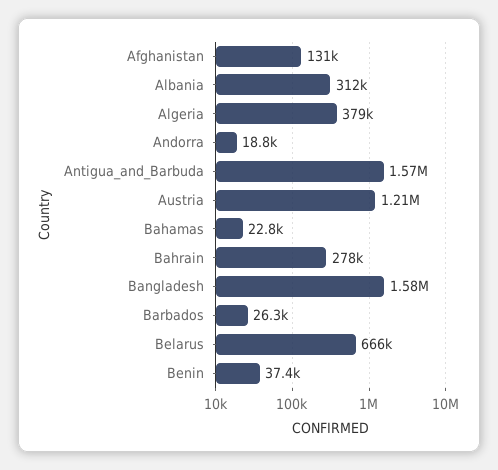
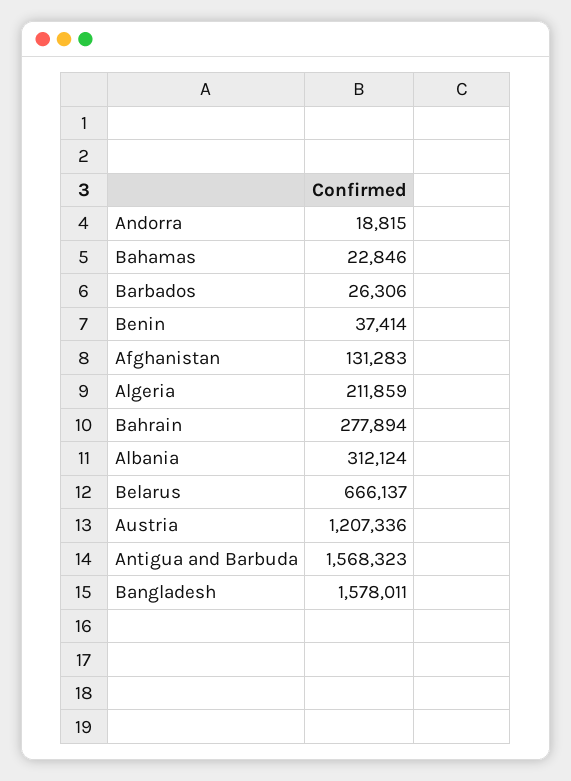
  {
    "Afghanistan": 131283,
    "Albania": 312124,
-   "Algeria": 379000,
+   "Algeria": 211859,
    "Andorra": 18815,
    "Antigua_and_Barbuda": 1568323,
    "Austria": 1207336,
    "Bahamas": 22846,
    "Bahrain": 277894,
    "Bangladesh": 1578011,
    "Barbados": 26306,
    "Belarus": 666137,
    "Benin": 37414
  }

